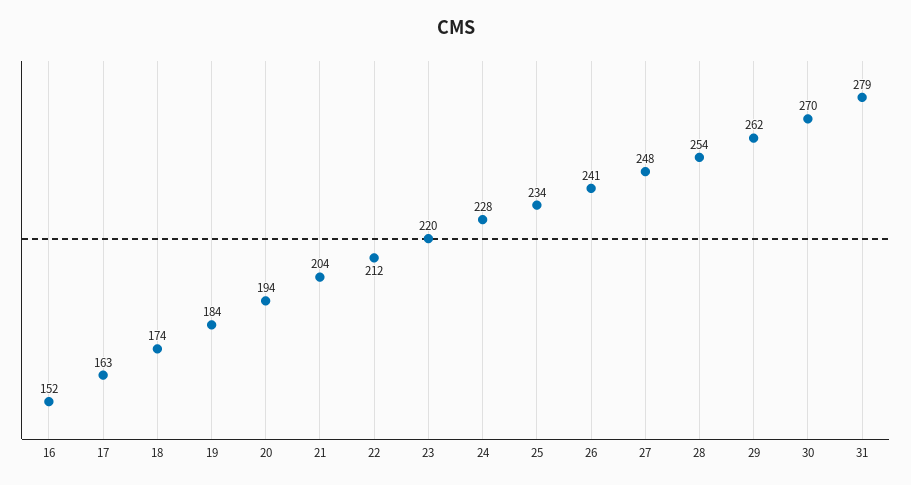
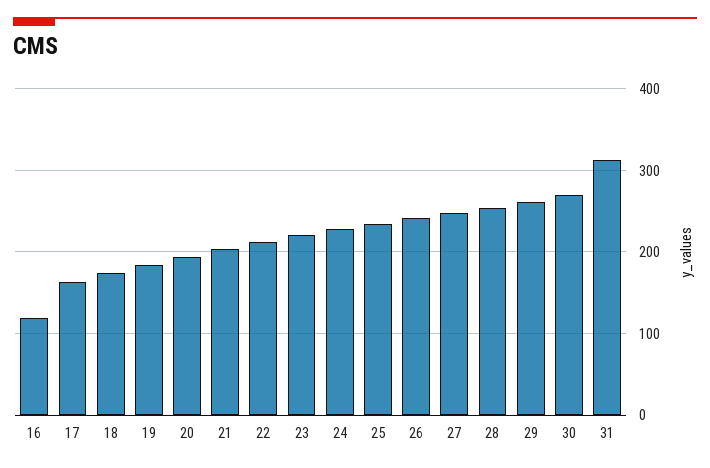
  {
-   "16": 152,
+   "16": 120,
    "17": 163,
    "18": 174,
    "19": 184,
    "20": 194,
    "21": 204,
    "22": 212,
    "23": 220,
    "24": 228,
    "25": 234,
    "26": 241,
    "27": 248,
    "28": 254,
    "29": 262,
    "30": 270,
-   "31": 279
+   "31": 310
  }

